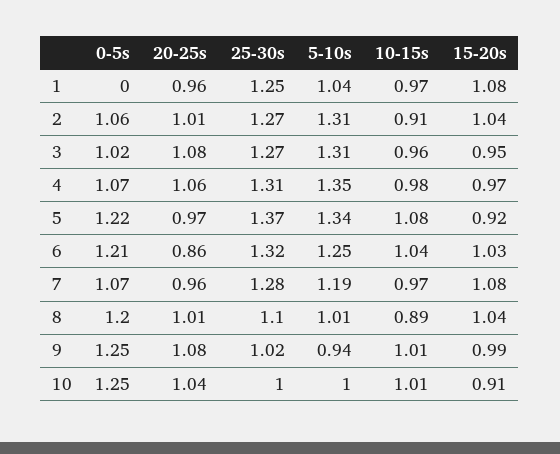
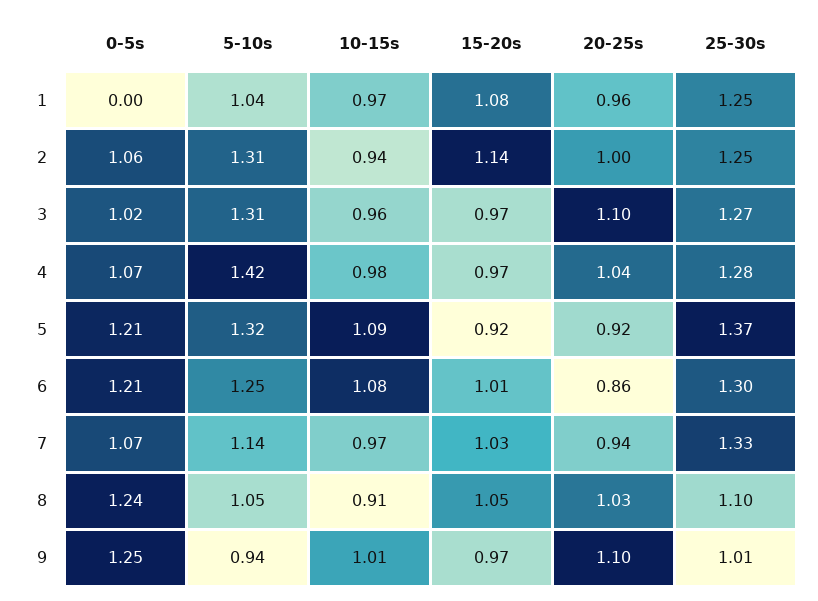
  {
    "0-5s": {
      "1": 0,
      "2": 1.06,
      "3": 1.02,
      "4": 1.07,
-     "5": 1.22,
+     "5": 1.21,
      "6": 1.21,
      "7": 1.07,
-     "8": 1.2,
+     "8": 1.24,
-     "9": 1.25,
+     "9": 1.25
-     "10": 1.25
    },
    "20-25s": {
      "1": 0.96,
-     "2": 1.01,
+     "2": 1,
-     "3": 1.08,
+     "3": 1.1,
-     "4": 1.06,
+     "4": 1.04,
-     "5": 0.97,
+     "5": 0.92,
      "6": 0.86,
-     "7": 0.96,
+     "7": 0.94,
-     "8": 1.01,
+     "8": 1.03,
-     "9": 1.08,
+     "9": 1.1
-     "10": 1.04
    },
    "25-30s": {
      "1": 1.25,
-     "2": 1.27,
+     "2": 1.25,
      "3": 1.27,
-     "4": 1.31,
+     "4": 1.28,
      "5": 1.37,
-     "6": 1.32,
+     "6": 1.3,
-     "7": 1.28,
+     "7": 1.33,
      "8": 1.1,
-     "9": 1.02,
+     "9": 1.01
-     "10": 1
    },
    "5-10s": {
      "1": 1.04,
      "2": 1.31,
      "3": 1.31,
-     "4": 1.35,
+     "4": 1.42,
-     "5": 1.34,
+     "5": 1.32,
      "6": 1.25,
-     "7": 1.19,
+     "7": 1.14,
-     "8": 1.01,
+     "8": 1.05,
-     "9": 0.94,
+     "9": 0.94
-     "10": 1
    },
    "10-15s": {
      "1": 0.97,
-     "2": 0.91,
+     "2": 0.94,
      "3": 0.96,
      "4": 0.98,
-     "5": 1.08,
+     "5": 1.09,
-     "6": 1.04,
+     "6": 1.08,
      "7": 0.97,
-     "8": 0.89,
+     "8": 0.91,
-     "9": 1.01,
+     "9": 1.01
-     "10": 1.01
    },
    "15-20s": {
      "1": 1.08,
-     "2": 1.04,
+     "2": 1.14,
-     "3": 0.95,
+     "3": 0.97,
      "4": 0.97,
      "5": 0.92,
-     "6": 1.03,
+     "6": 1.01,
-     "7": 1.08,
+     "7": 1.03,
-     "8": 1.04,
+     "8": 1.05,
-     "9": 0.99,
+     "9": 0.97
-     "10": 0.91
    }
  }

